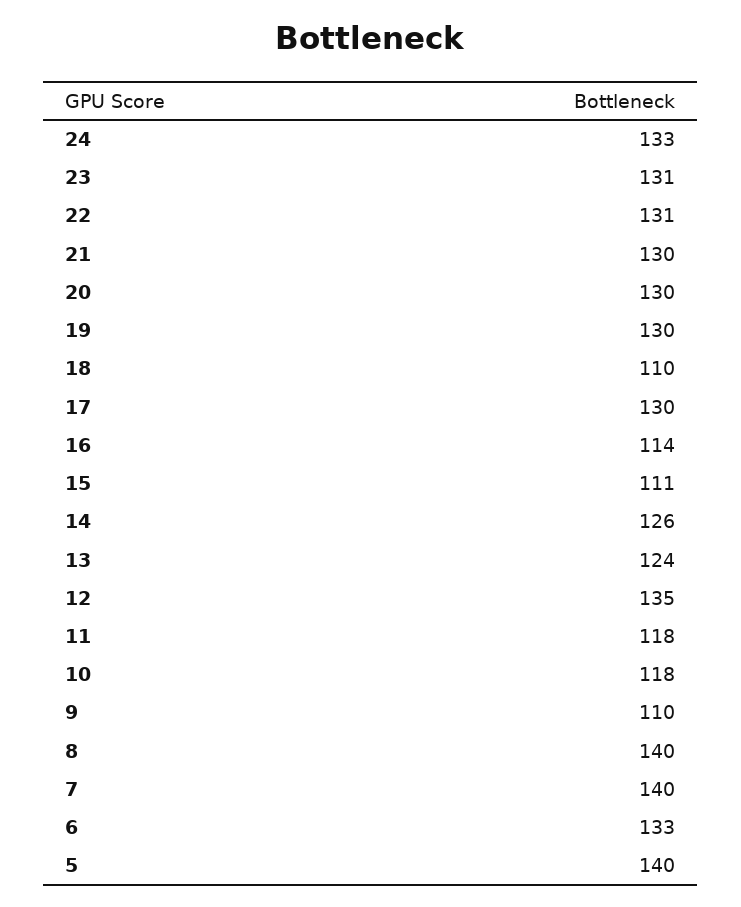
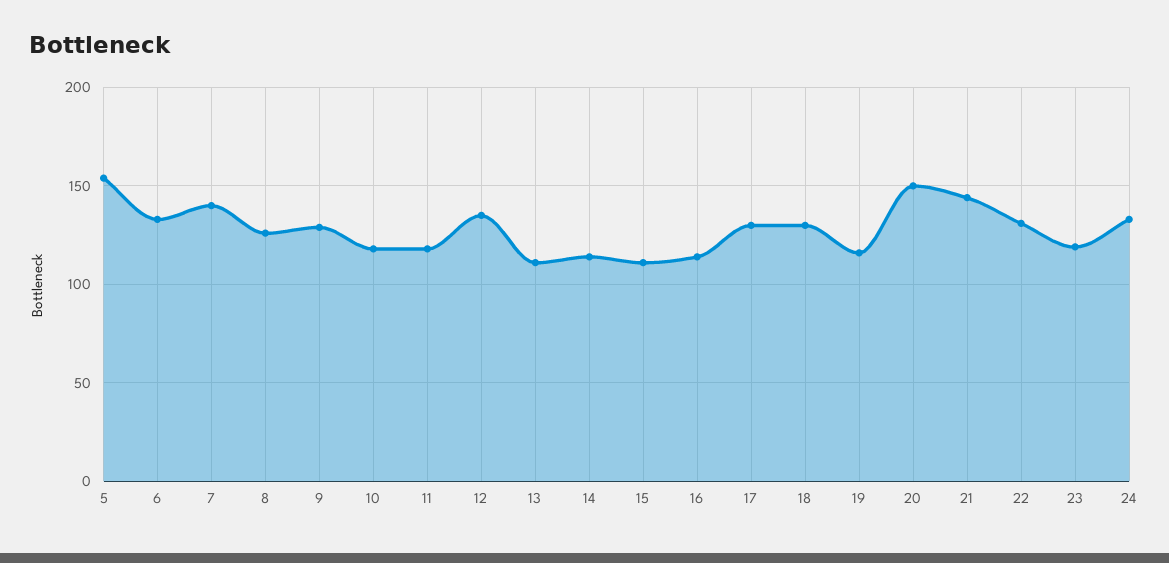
  {
    "24": 133,
-   "23": 131,
+   "23": 120,
    "22": 131,
-   "21": 130,
+   "21": 145,
-   "20": 130,
+   "20": 150,
-   "19": 130,
+   "19": 115,
-   "18": 110,
+   "18": 130,
    "17": 130,
    "16": 114,
    "15": 111,
-   "14": 126,
+   "14": 115,
-   "13": 124,
+   "13": 110,
    "12": 135,
    "11": 118,
    "10": 118,
-   "9": 110,
+   "9": 130,
-   "8": 140,
+   "8": 125,
    "7": 140,
    "6": 133,
-   "5": 140
+   "5": 155
  }

